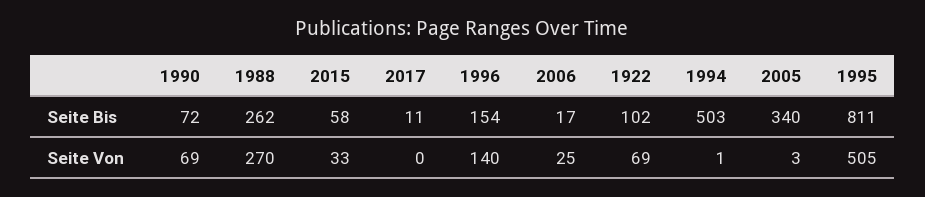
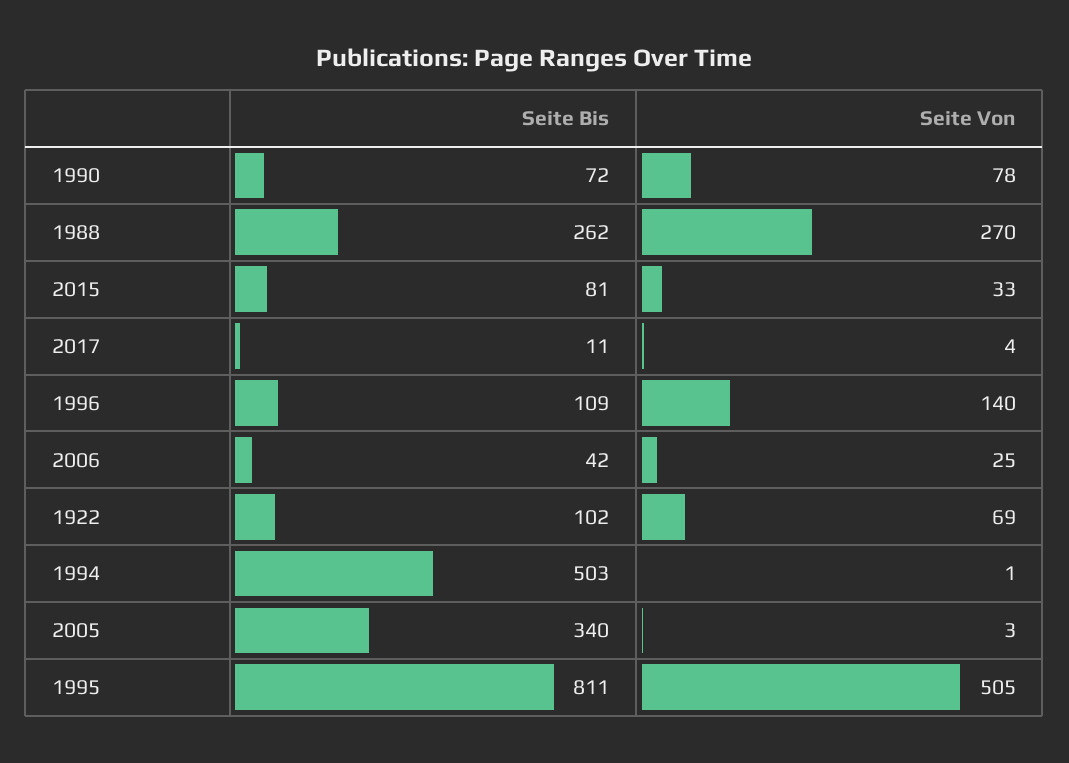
  {
    "1990": {
      "Seite Bis": 72,
-     "Seite Von": 69
+     "Seite Von": 78
    },
    "1988": {
      "Seite Bis": 262,
      "Seite Von": 270
    },
    "2015": {
-     "Seite Bis": 58,
+     "Seite Bis": 81,
      "Seite Von": 33
    },
    "2017": {
      "Seite Bis": 11,
-     "Seite Von": 0
+     "Seite Von": 4
    },
    "1996": {
-     "Seite Bis": 154,
+     "Seite Bis": 109,
      "Seite Von": 140
    },
    "2006": {
-     "Seite Bis": 17,
+     "Seite Bis": 42,
      "Seite Von": 25
    },
    "1922": {
      "Seite Bis": 102,
      "Seite Von": 69
    },
    "1994": {
      "Seite Bis": 503,
      "Seite Von": 1
    },
    "2005": {
      "Seite Bis": 340,
      "Seite Von": 3
    },
    "1995": {
      "Seite Bis": 811,
      "Seite Von": 505
    }
  }

